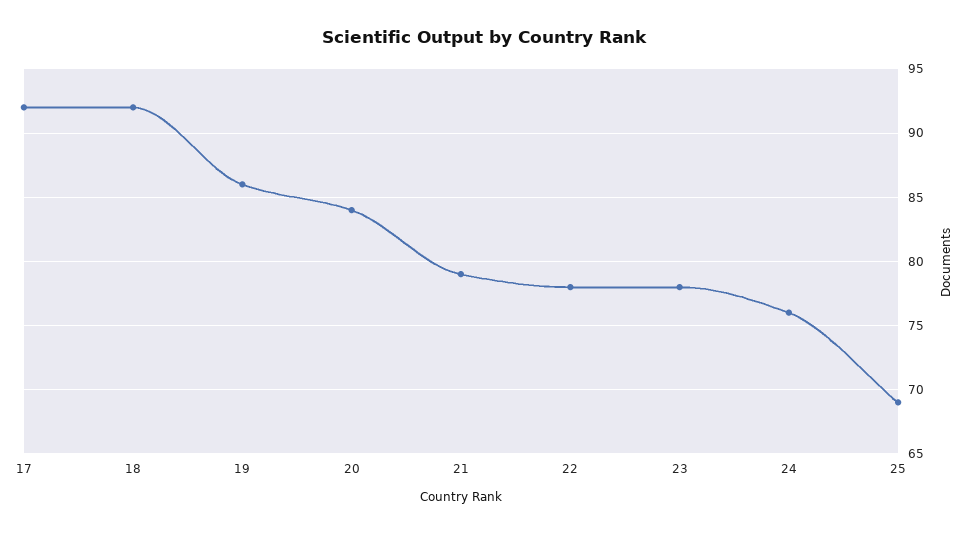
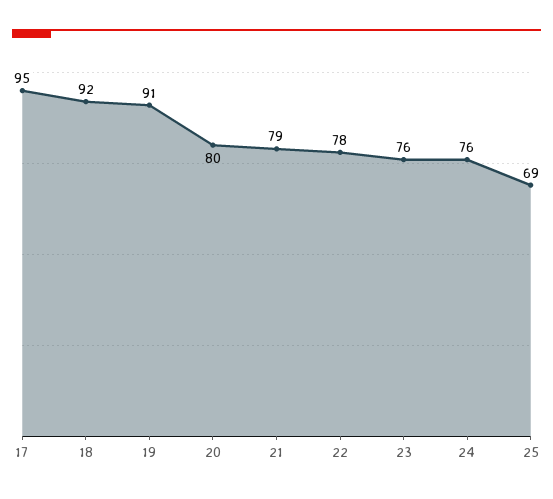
  {
-   "17": 92,
+   "17": 95,
    "18": 92,
-   "19": 86,
+   "19": 91,
-   "20": 84,
+   "20": 80,
    "21": 79,
    "22": 78,
-   "23": 78,
+   "23": 76,
    "24": 76,
    "25": 69
  }

